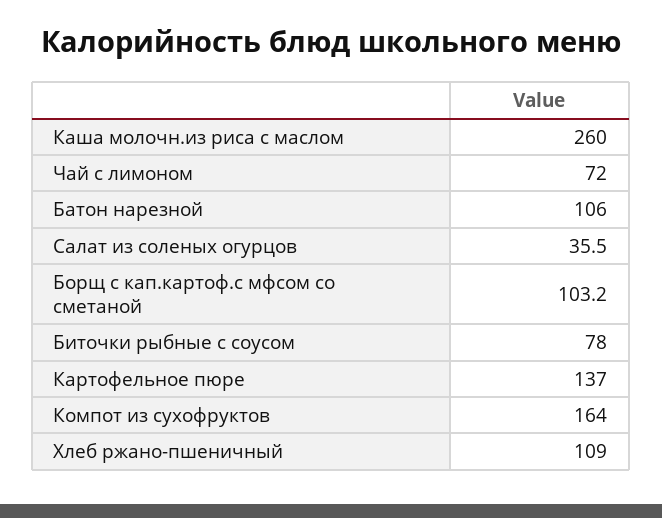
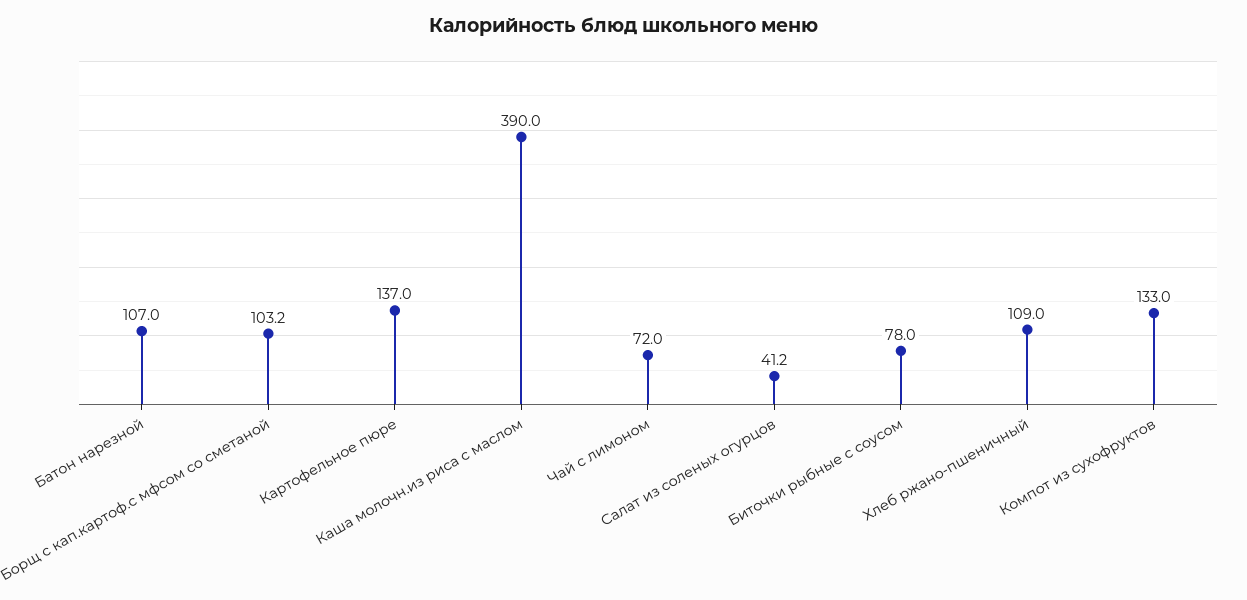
  {
-   "Каша молочн.из риса с маслом": 260,
+   "Каша молочн.из риса с маслом": 390,
    "Чай с лимоном": 72,
-   "Батон нарезной": 106,
+   "Батон нарезной": 107,
-   "Салат из соленых огурцов": 35.5,
+   "Салат из соленых огурцов": 41.2,
    "Борщ с кап.картоф.с мфсом со сметаной": 103.2,
    "Биточки рыбные с соусом": 78,
    "Картофельное пюре": 137,
-   "Компот из сухофруктов": 164,
+   "Компот из сухофруктов": 133,
    "Хлеб ржано-пшеничный": 109
  }

